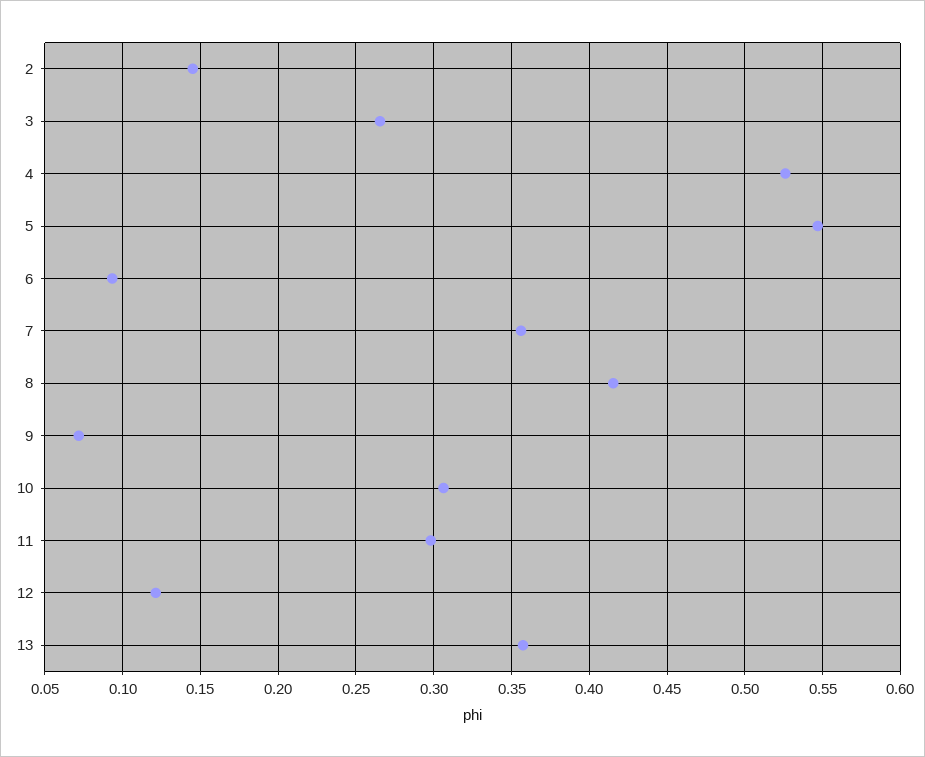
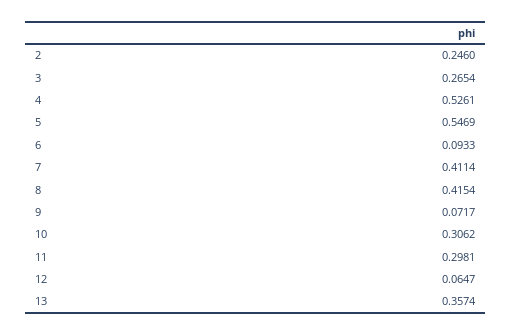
  {
-   "2": 0.145,
+   "2": 0.246,
    "3": 0.2654,
    "4": 0.5261,
    "5": 0.5469,
    "6": 0.0933,
-   "7": 0.355,
+   "7": 0.4114,
    "8": 0.4154,
    "9": 0.0717,
    "10": 0.3062,
    "11": 0.2981,
-   "12": 0.12,
+   "12": 0.0647,
    "13": 0.3574
  }

